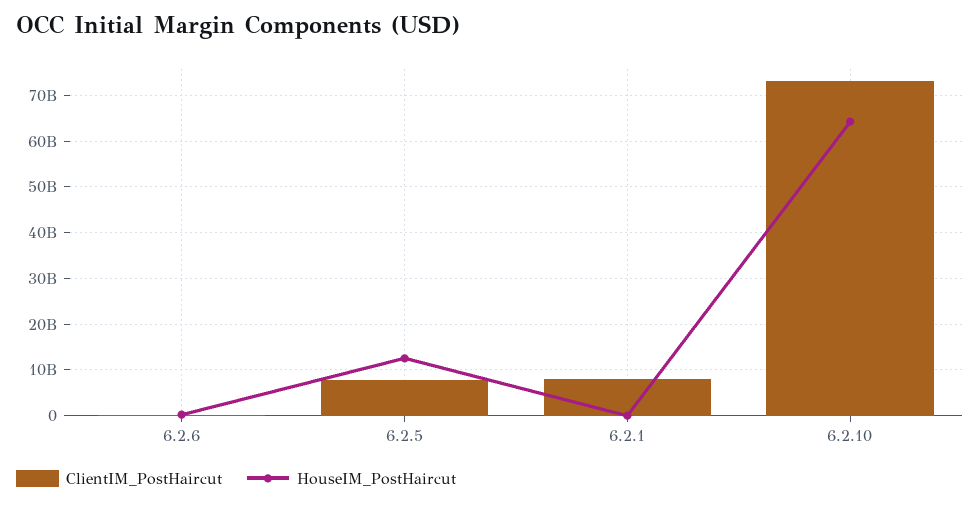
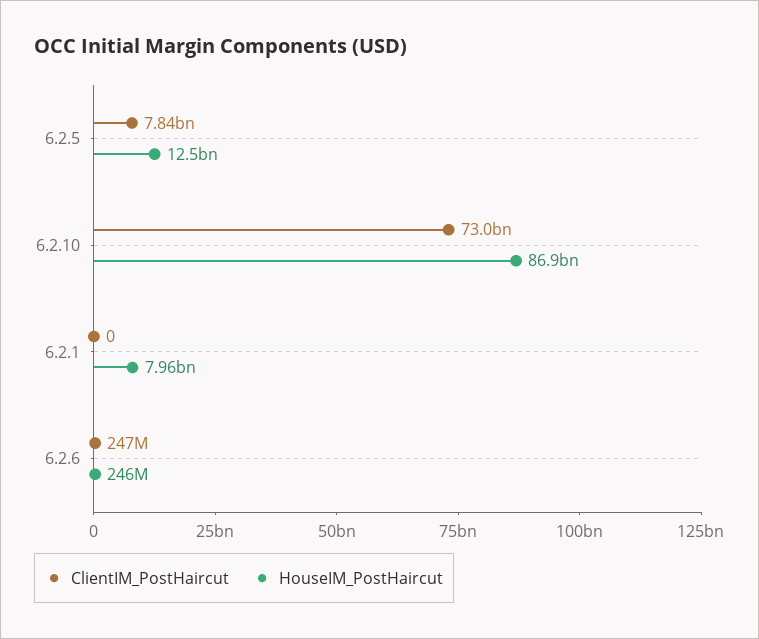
  {
    "ClientIM_PostHaircut": {
      "6.2.6": 247000000,
      "6.2.5": 7840000000,
-     "6.2.1": 8000000000,
+     "6.2.1": 0,
      "6.2.10": 73000000000
    },
    "HouseIM_PostHaircut": {
      "6.2.6": 246000000,
      "6.2.5": 12500000000,
-     "6.2.1": 0,
+     "6.2.1": 7960000000,
-     "6.2.10": 64000000000
+     "6.2.10": 86900000000
    }
  }

